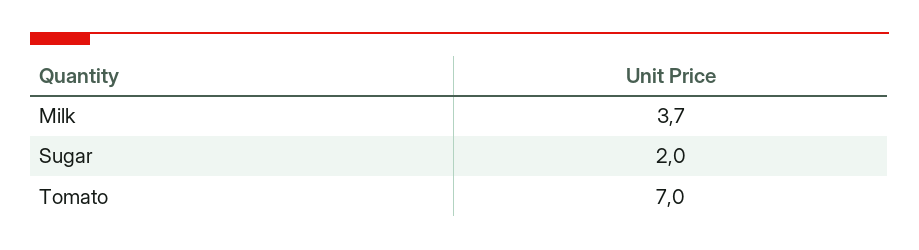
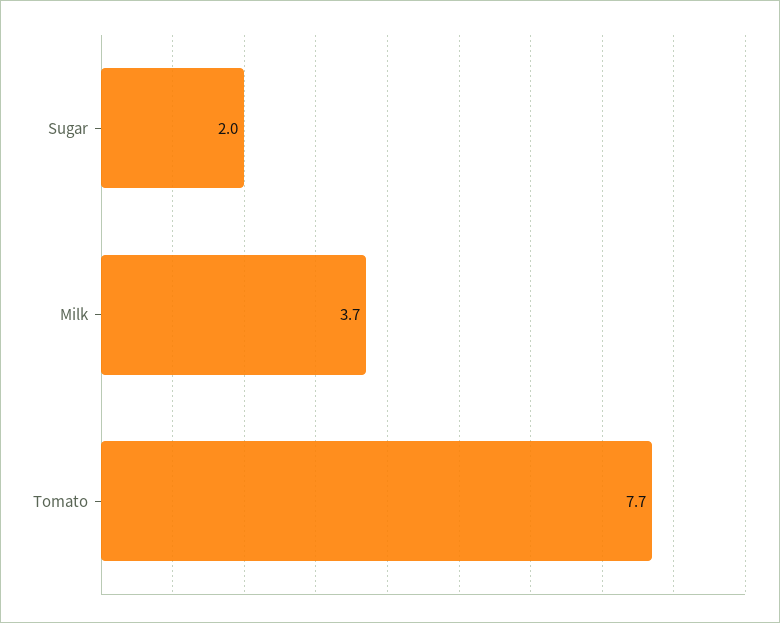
  {
    "Milk": 3.7,
    "Sugar": 2,
-   "Tomato": 7
+   "Tomato": 7.7
  }

